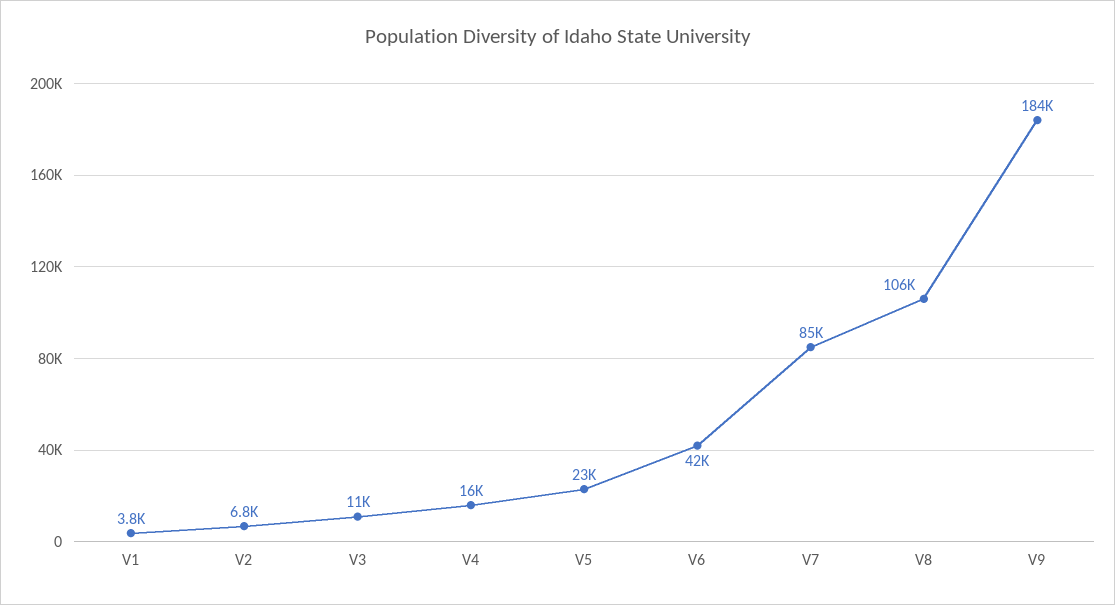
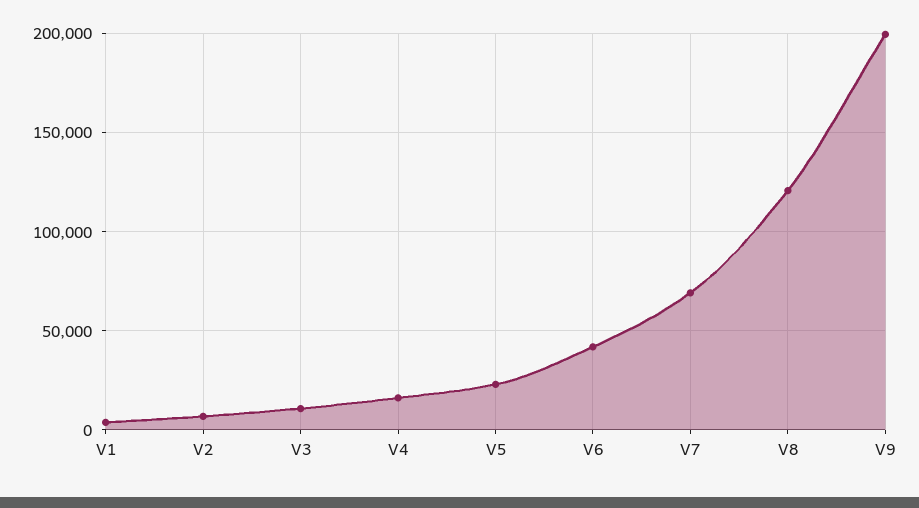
  {
    "V1": 3800,
    "V2": 6800,
    "V3": 11000,
    "V4": 16000,
    "V5": 23000,
    "V6": 42000,
-   "V7": 85000,
+   "V7": 70000,
-   "V8": 106000,
+   "V8": 120000,
-   "V9": 184000
+   "V9": 200000
  }

